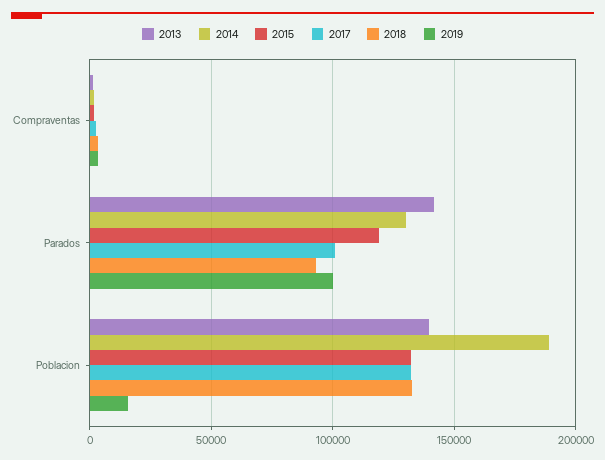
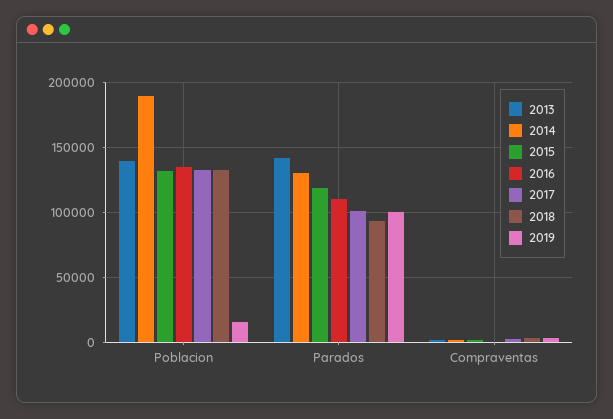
  {
    "2013": {
      "Compraventas": 0,
      "Parados": 140000,
      "Poblacion": 140000
    },
    "2014": {
      "Compraventas": 0,
      "Parados": 130000,
      "Poblacion": 190000
    },
    "2015": {
      "Compraventas": 0,
      "Parados": 120000,
      "Poblacion": 130000
    },
    "2017": {
      "Compraventas": 5000,
      "Parados": 100000,
      "Poblacion": 130000
    },
    "2018": {
      "Compraventas": 5000,
      "Parados": 95000,
      "Poblacion": 135000
    },
    "2019": {
      "Compraventas": 5000,
      "Parados": 100000,
      "Poblacion": 15000
-   }
+   },
+   "2016": {
+     "Poblacion": 135000,
+     "Parados": 110000,
+     "Compraventas": 0
+   }
  }

